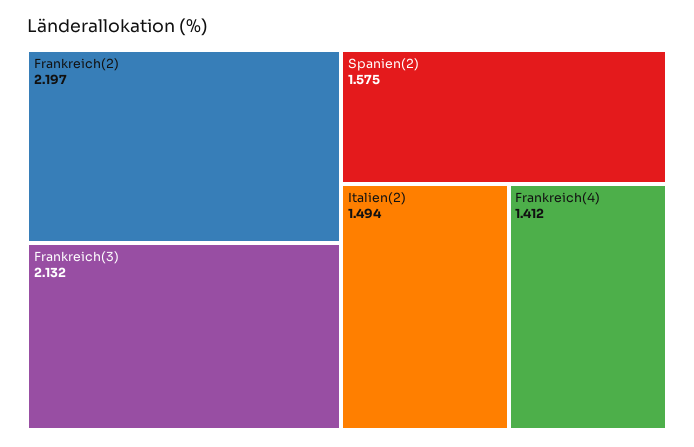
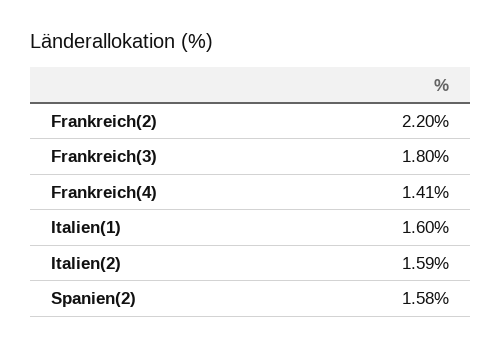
  {
    "Frankreich(2)": 2.197,
-   "Frankreich(3)": 2.132,
+   "Frankreich(3)": 1.8,
    "Spanien(2)": 1.575,
-   "Italien(2)": 1.494,
+   "Italien(2)": 1.59,
-   "Frankreich(4)": 1.412
+   "Frankreich(4)": 1.412,
+   "Italien(1)": 1.6
  }

